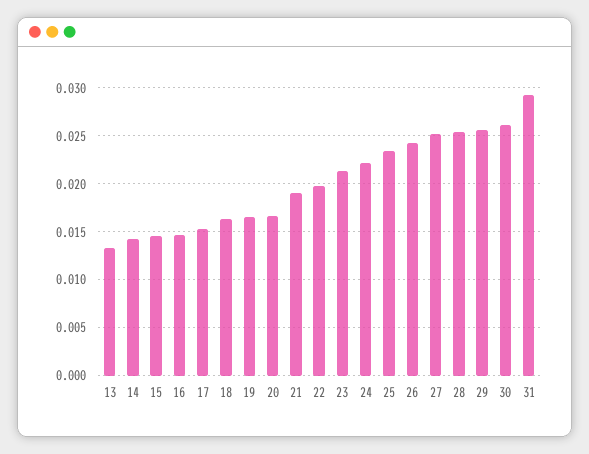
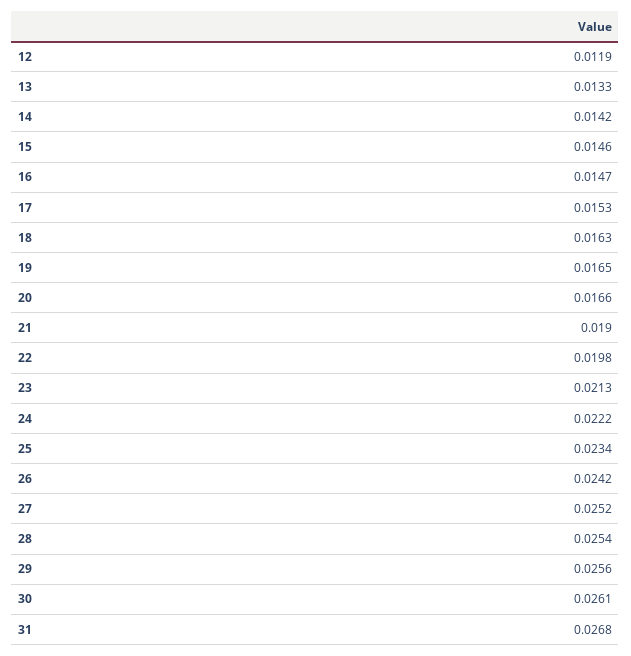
  {
    "13": 0.0133,
    "14": 0.0142,
    "15": 0.0146,
    "16": 0.0147,
    "17": 0.0153,
    "18": 0.0163,
    "19": 0.0165,
    "20": 0.0166,
    "21": 0.019,
    "22": 0.0198,
    "23": 0.0213,
    "24": 0.0222,
    "25": 0.0234,
    "26": 0.0242,
    "27": 0.0252,
    "28": 0.0254,
    "29": 0.0256,
    "30": 0.0261,
-   "31": 0.029
+   "31": 0.0268,
+   "12": 0.0119
  }

